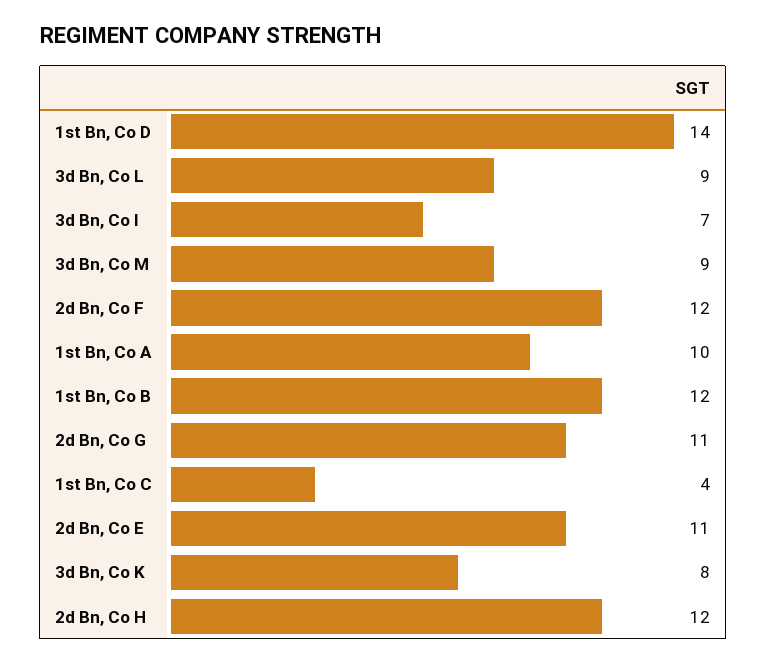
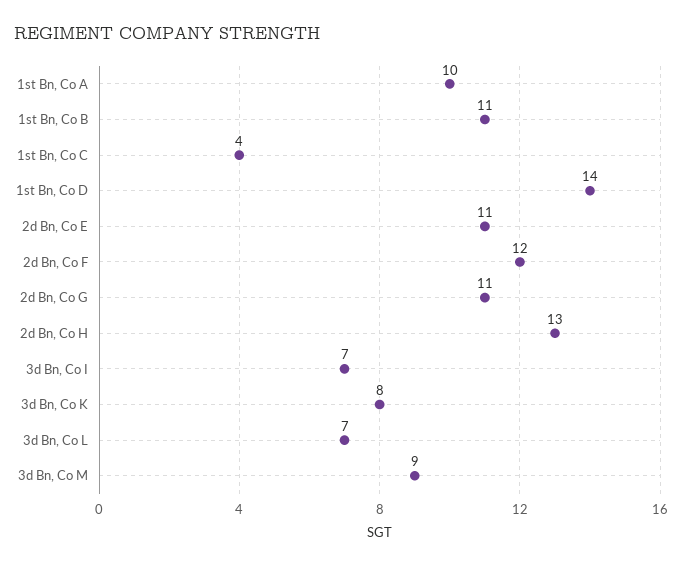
  {
    "1st Bn, Co D": 14,
-   "3d Bn, Co L": 9,
+   "3d Bn, Co L": 7,
    "3d Bn, Co I": 7,
    "3d Bn, Co M": 9,
    "2d Bn, Co F": 12,
    "1st Bn, Co A": 10,
-   "1st Bn, Co B": 12,
+   "1st Bn, Co B": 11,
    "2d Bn, Co G": 11,
    "1st Bn, Co C": 4,
    "2d Bn, Co E": 11,
    "3d Bn, Co K": 8,
-   "2d Bn, Co H": 12
+   "2d Bn, Co H": 13
  }

